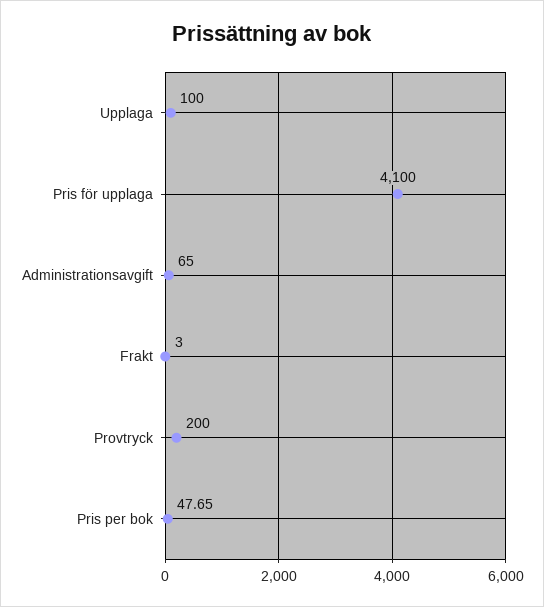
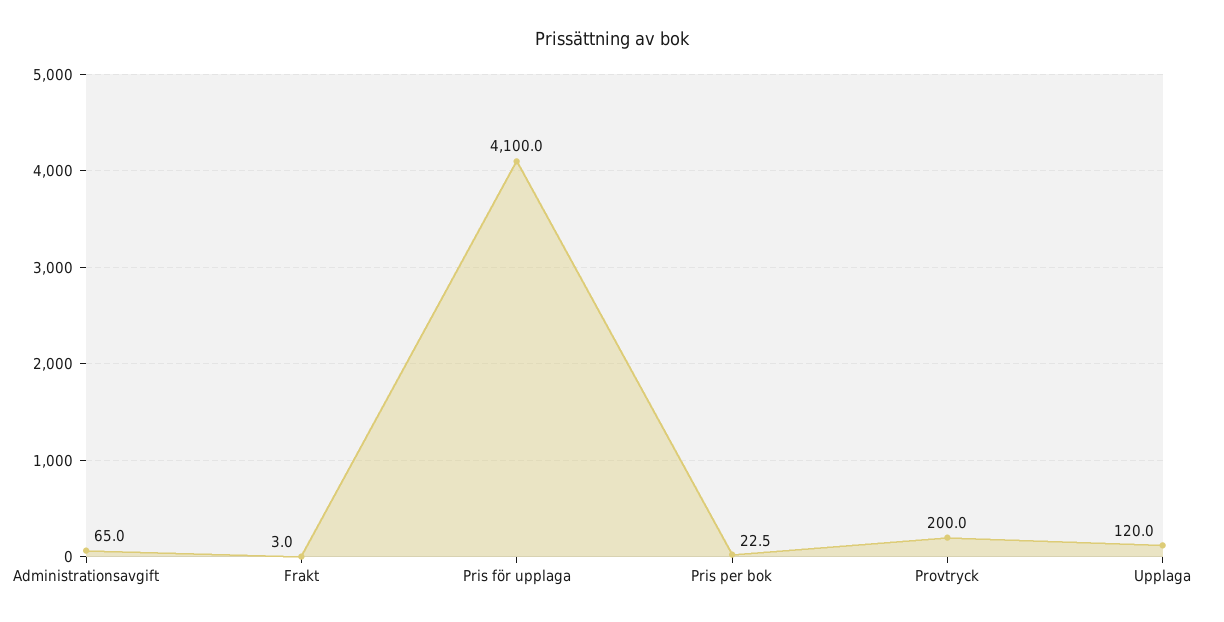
  {
-   "Upplaga": 100,
+   "Upplaga": 120,
    "Pris för upplaga": 4100,
    "Administrationsavgift": 65,
    "Frakt": 3,
    "Provtryck": 200,
-   "Pris per bok": 47.65
+   "Pris per bok": 22.5
  }

